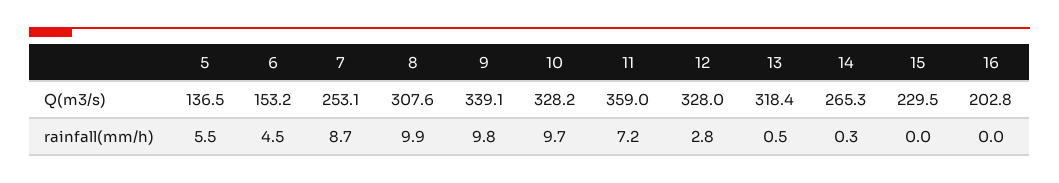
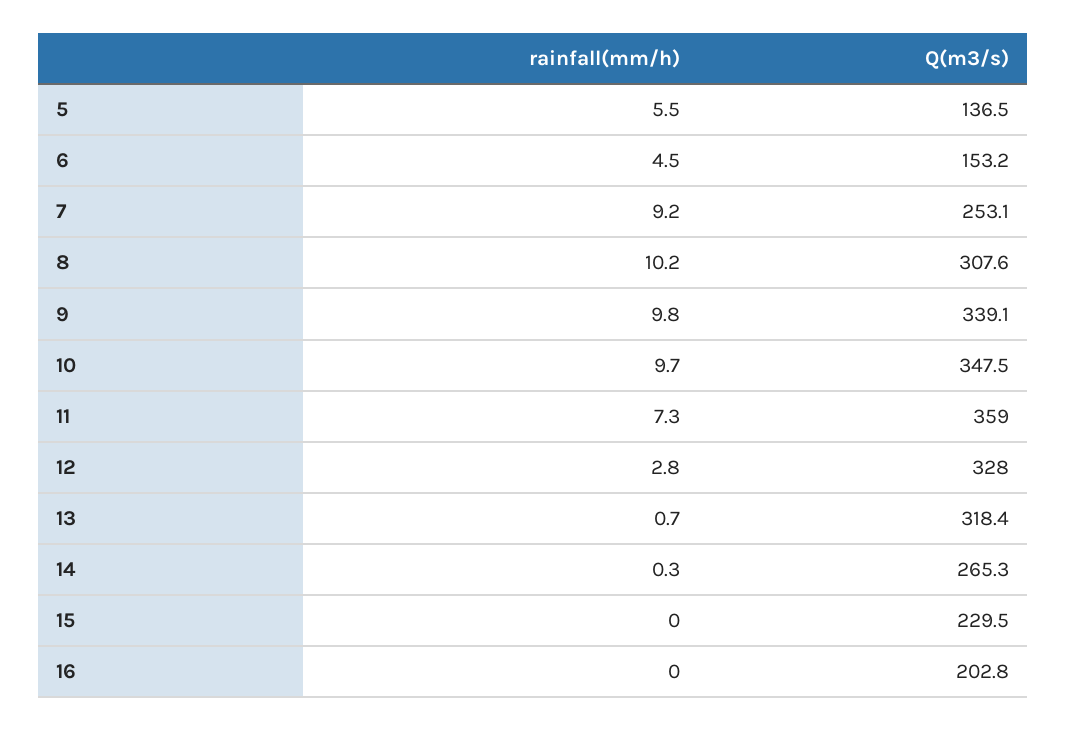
  {
    "5": {
      "Q(m3/s)": 136.5,
      "rainfall(mm/h)": 5.5
    },
    "6": {
      "Q(m3/s)": 153.2,
      "rainfall(mm/h)": 4.5
    },
    "7": {
      "Q(m3/s)": 253.1,
-     "rainfall(mm/h)": 8.7
+     "rainfall(mm/h)": 9.2
    },
    "8": {
      "Q(m3/s)": 307.6,
-     "rainfall(mm/h)": 9.9
+     "rainfall(mm/h)": 10.2
    },
    "9": {
      "Q(m3/s)": 339.1,
      "rainfall(mm/h)": 9.8
    },
    "10": {
-     "Q(m3/s)": 328.2,
+     "Q(m3/s)": 347.5,
      "rainfall(mm/h)": 9.7
    },
    "11": {
      "Q(m3/s)": 359,
-     "rainfall(mm/h)": 7.2
+     "rainfall(mm/h)": 7.3
    },
    "12": {
      "Q(m3/s)": 328,
      "rainfall(mm/h)": 2.8
    },
    "13": {
      "Q(m3/s)": 318.4,
-     "rainfall(mm/h)": 0.5
+     "rainfall(mm/h)": 0.7
    },
    "14": {
      "Q(m3/s)": 265.3,
      "rainfall(mm/h)": 0.3
    },
    "15": {
      "Q(m3/s)": 229.5,
      "rainfall(mm/h)": 0
    },
    "16": {
      "Q(m3/s)": 202.8,
      "rainfall(mm/h)": 0
    }
  }

